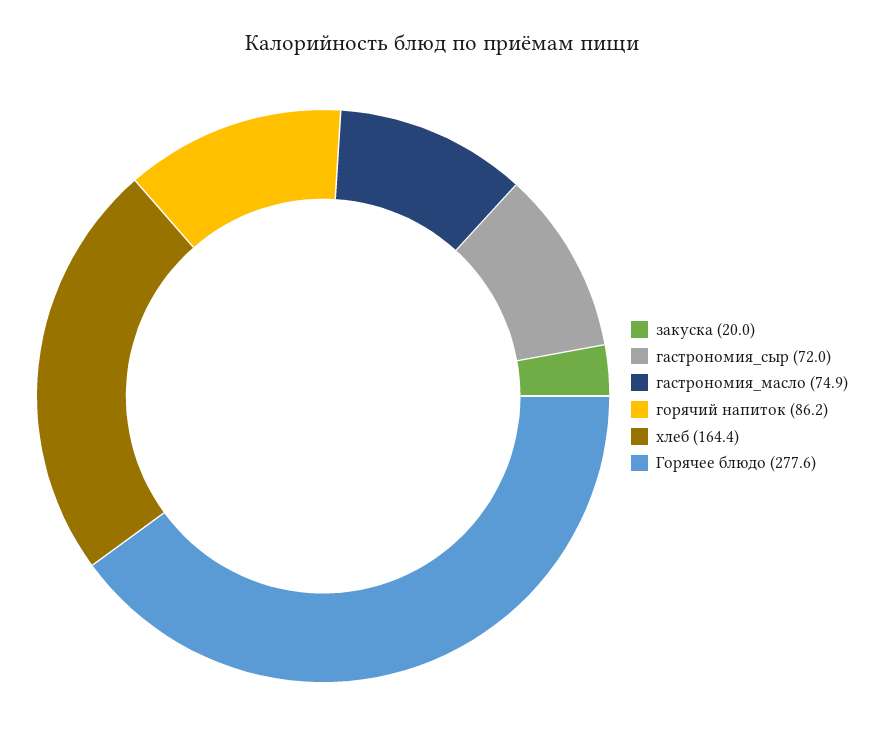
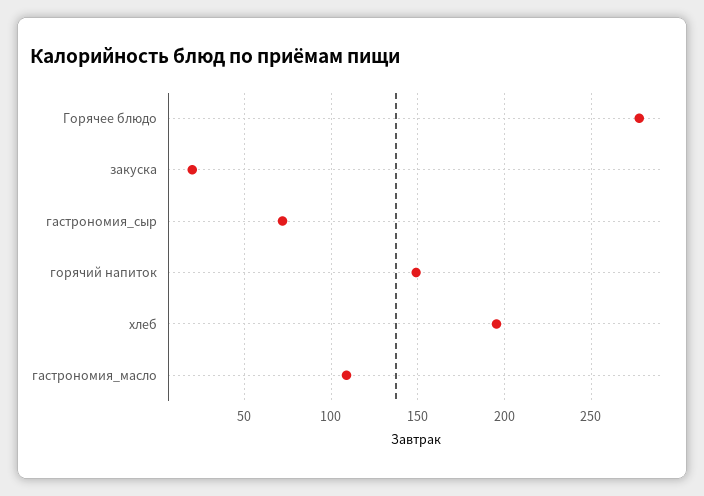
  {
    "закуска": 20,
    "гастрономия_сыр": 72,
-   "гастрономия_масло": 74.9,
+   "гастрономия_масло": 110,
-   "горячий напиток": 86.2,
+   "горячий напиток": 150,
-   "хлеб": 164.4,
+   "хлеб": 195,
    "Горячее блюдо": 277.6
  }

